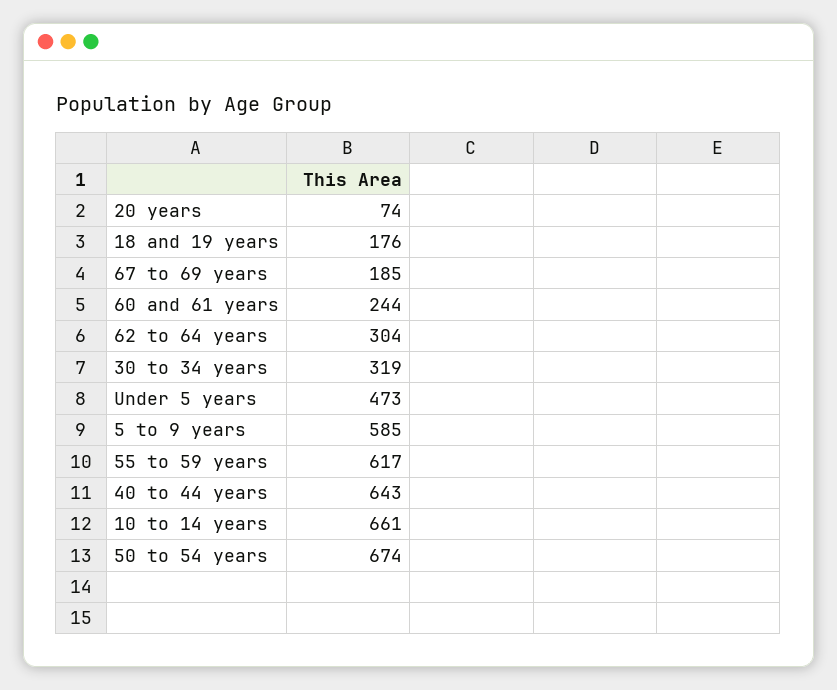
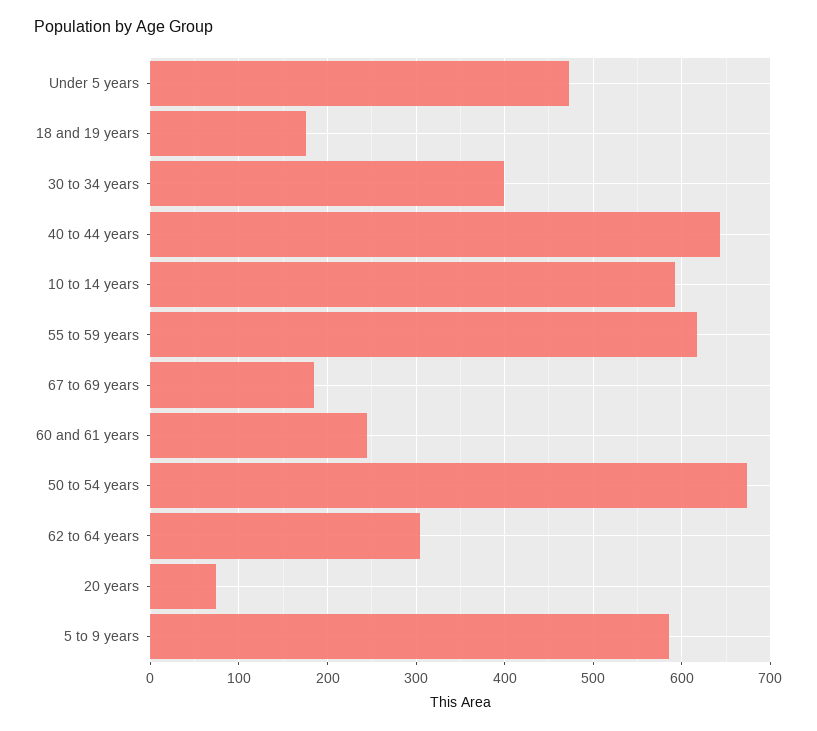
  {
    "20 years": 74,
    "18 and 19 years": 176,
    "67 to 69 years": 185,
    "60 and 61 years": 244,
    "62 to 64 years": 304,
-   "30 to 34 years": 319,
+   "30 to 34 years": 400,
    "Under 5 years": 473,
    "5 to 9 years": 585,
    "55 to 59 years": 617,
    "40 to 44 years": 643,
-   "10 to 14 years": 661,
+   "10 to 14 years": 590,
    "50 to 54 years": 674
  }

